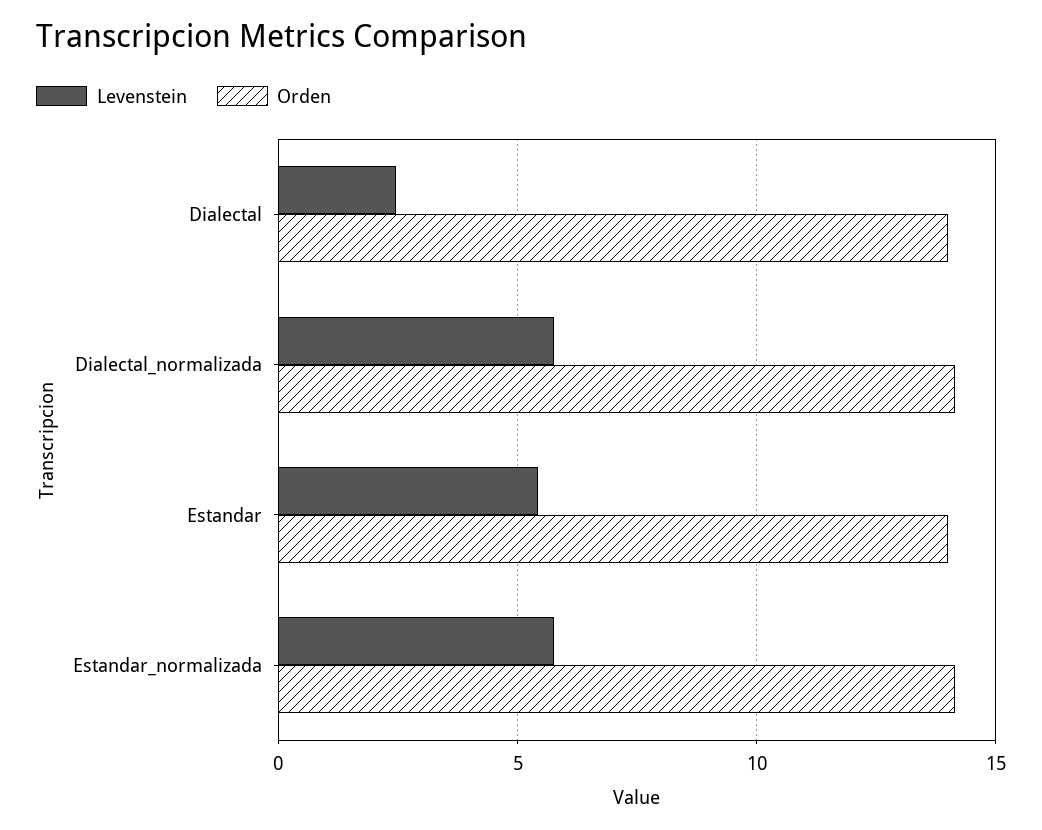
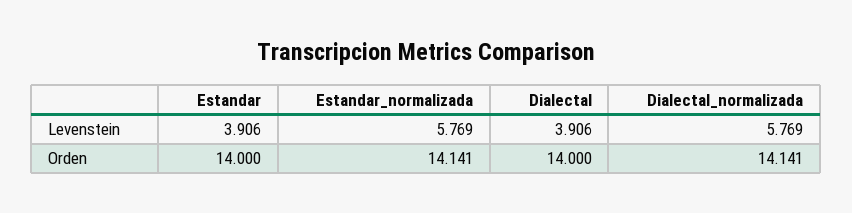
  {
    "Levenstein": {
-     "Dialectal": 2.5,
+     "Dialectal": 3.906,
      "Dialectal_normalizada": 5.769,
-     "Estandar": 5.5,
+     "Estandar": 3.906,
      "Estandar_normalizada": 5.769
    },
    "Orden": {
      "Dialectal": 14,
      "Dialectal_normalizada": 14.141,
      "Estandar": 14,
      "Estandar_normalizada": 14.141
    }
  }

